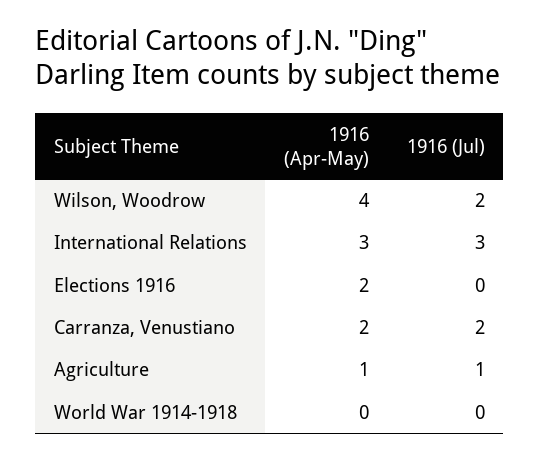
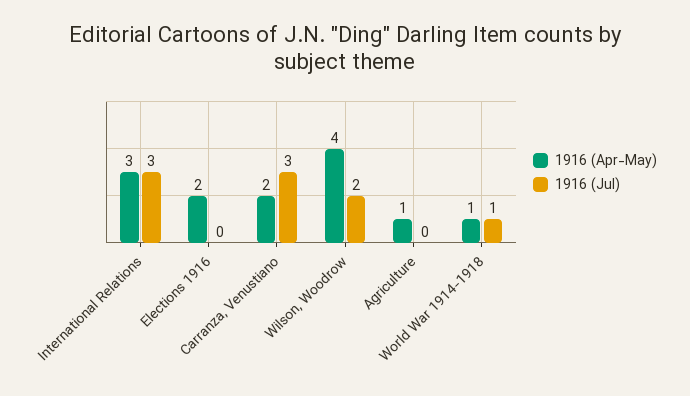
  {
    "1916 (Apr-May)": {
      "Wilson, Woodrow": 4,
      "International Relations": 3,
      "Elections 1916": 2,
      "Carranza, Venustiano": 2,
      "Agriculture": 1,
-     "World War 1914-1918": 0
+     "World War 1914-1918": 1
    },
    "1916 (Jul)": {
      "Wilson, Woodrow": 2,
      "International Relations": 3,
      "Elections 1916": 0,
-     "Carranza, Venustiano": 2,
+     "Carranza, Venustiano": 3,
-     "Agriculture": 1,
+     "Agriculture": 0,
-     "World War 1914-1918": 0
+     "World War 1914-1918": 1
    }
  }

